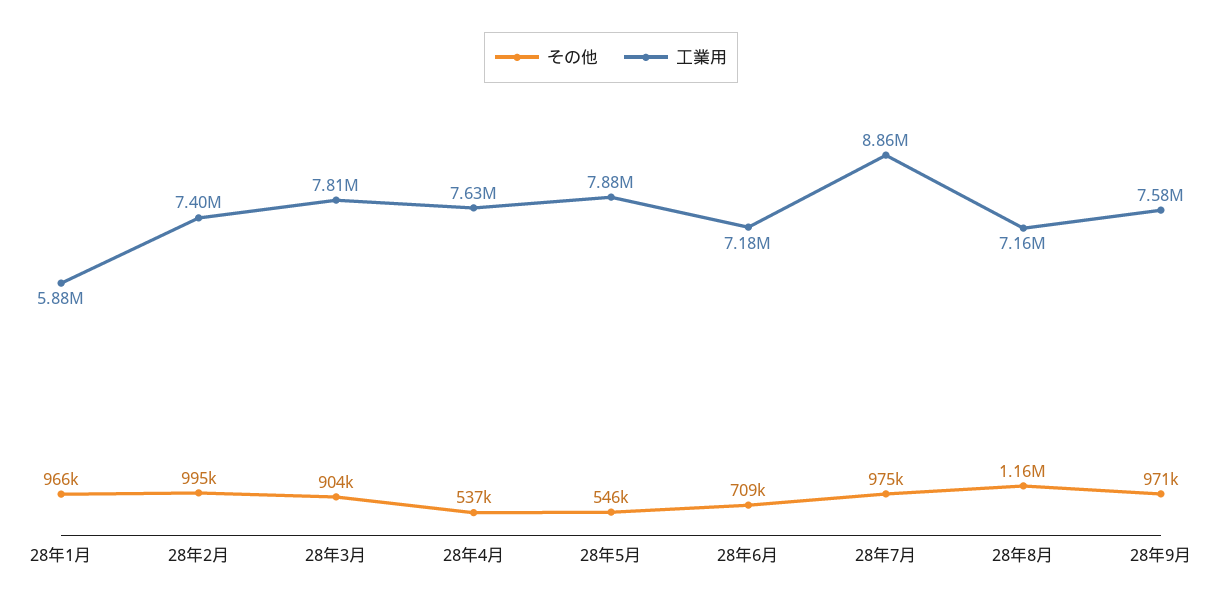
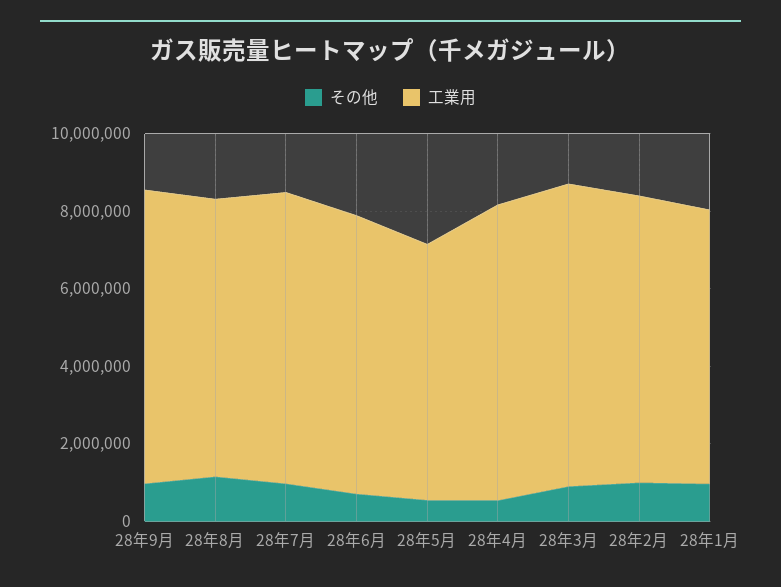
  {
    "その他": {
      "28年1月": 966000,
      "28年2月": 995000,
      "28年3月": 904000,
      "28年4月": 537000,
      "28年5月": 546000,
      "28年6月": 709000,
      "28年7月": 975000,
      "28年8月": 1160000,
      "28年9月": 971000
    },
    "工業用": {
-     "28年1月": 5880000,
+     "28年1月": 7000000,
      "28年2月": 7400000,
      "28年3月": 7810000,
      "28年4月": 7630000,
-     "28年5月": 7880000,
+     "28年5月": 6500000,
      "28年6月": 7180000,
-     "28年7月": 8860000,
+     "28年7月": 7500000,
      "28年8月": 7160000,
      "28年9月": 7580000
    }
  }

